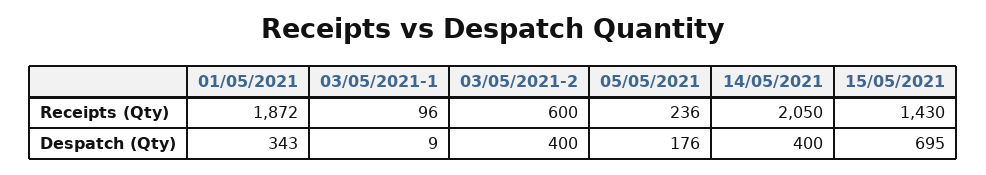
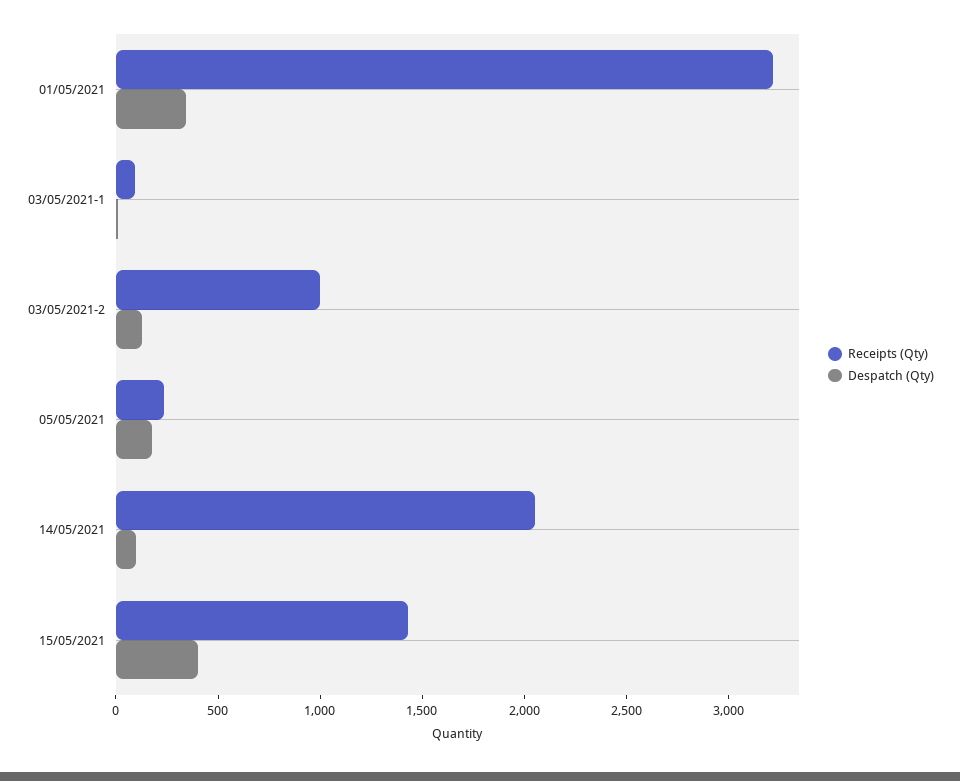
  {
    "Receipts (Qty)": {
-     "01/05/2021": 1872,
+     "01/05/2021": 3200,
      "03/05/2021-1": 96,
-     "03/05/2021-2": 600,
+     "03/05/2021-2": 1000,
      "05/05/2021": 236,
      "14/05/2021": 2050,
      "15/05/2021": 1430
    },
    "Despatch (Qty)": {
      "01/05/2021": 343,
      "03/05/2021-1": 9,
-     "03/05/2021-2": 400,
+     "03/05/2021-2": 100,
      "05/05/2021": 176,
-     "14/05/2021": 400,
+     "14/05/2021": 100,
-     "15/05/2021": 695
+     "15/05/2021": 400
    }
  }

